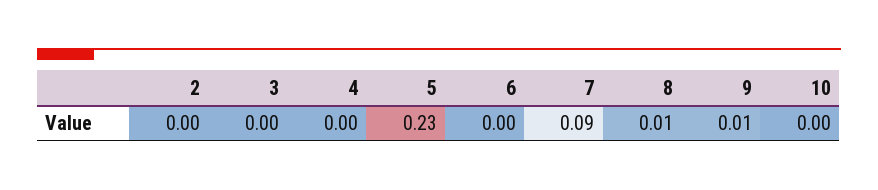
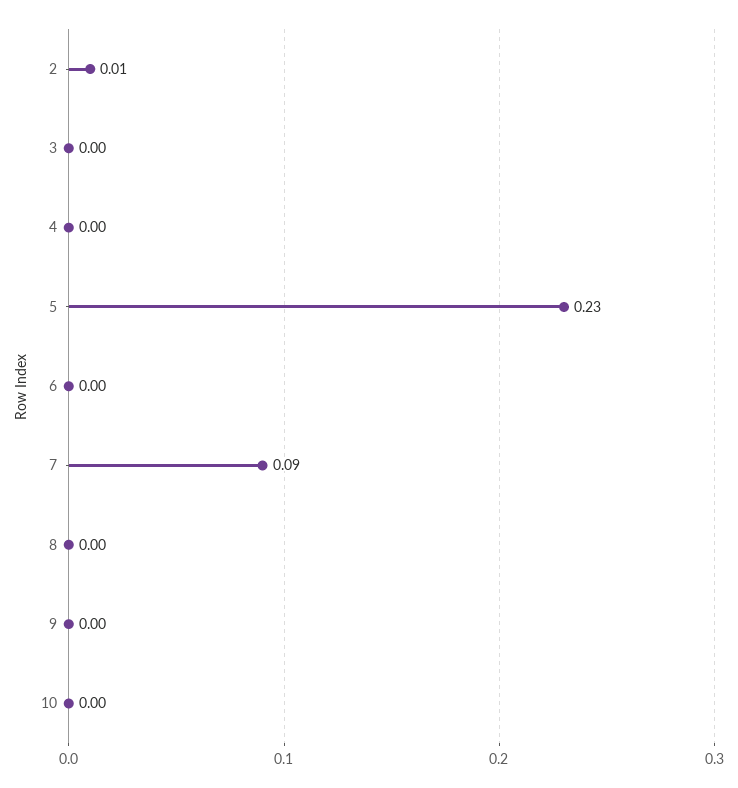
  {
-   "2": 0,
+   "2": 0.01,
    "3": 0,
    "4": 0,
    "5": 0.23,
    "6": 0,
    "7": 0.09,
-   "8": 0.01,
+   "8": 0,
-   "9": 0.01,
+   "9": 0,
    "10": 0
  }

